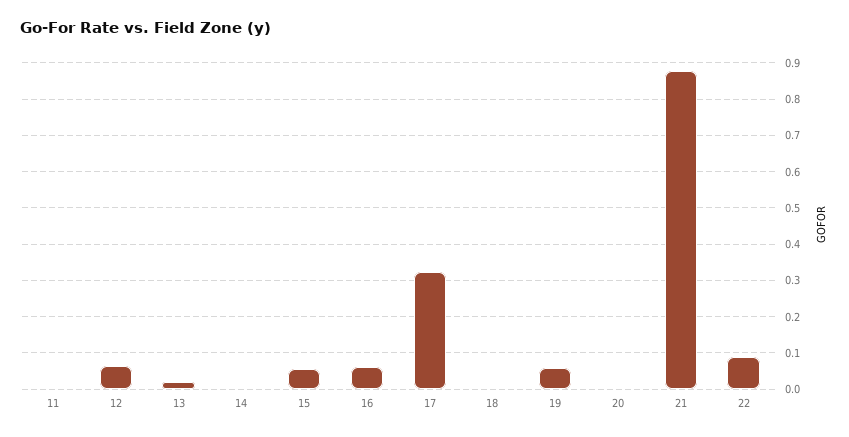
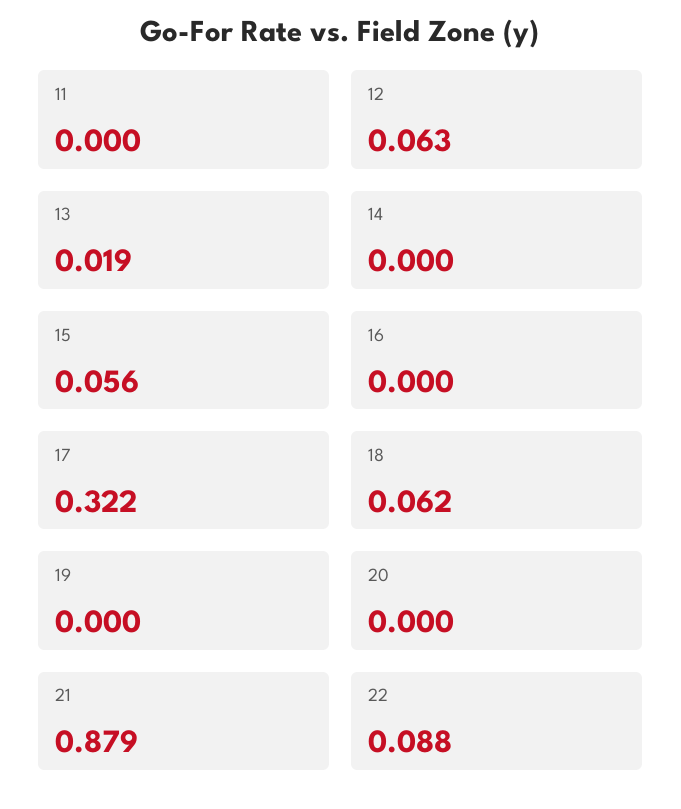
  {
    "11": 0,
    "12": 0.063,
    "13": 0.019,
    "14": 0,
    "15": 0.056,
-   "16": 0.06,
+   "16": 0,
    "17": 0.322,
-   "18": 0,
+   "18": 0.062,
-   "19": 0.06,
+   "19": 0,
    "20": 0,
    "21": 0.879,
    "22": 0.088
  }

